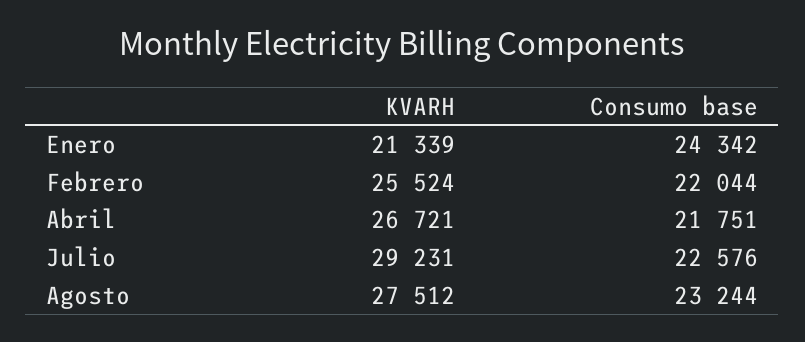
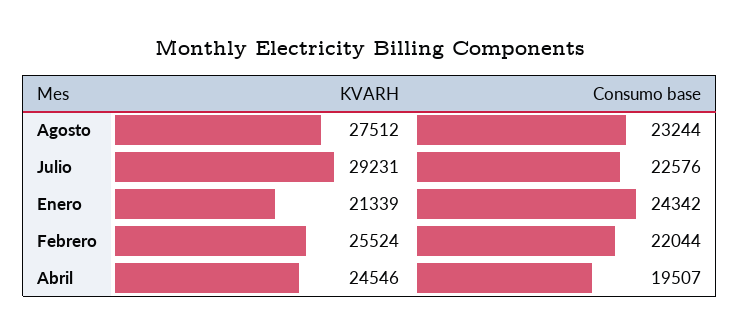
  {
    "KVARH": {
      "Enero": 21339,
      "Febrero": 25524,
-     "Abril": 26721,
+     "Abril": 24546,
      "Julio": 29231,
      "Agosto": 27512
    },
    "Consumo base": {
      "Enero": 24342,
      "Febrero": 22044,
-     "Abril": 21751,
+     "Abril": 19507,
      "Julio": 22576,
      "Agosto": 23244
    }
  }

